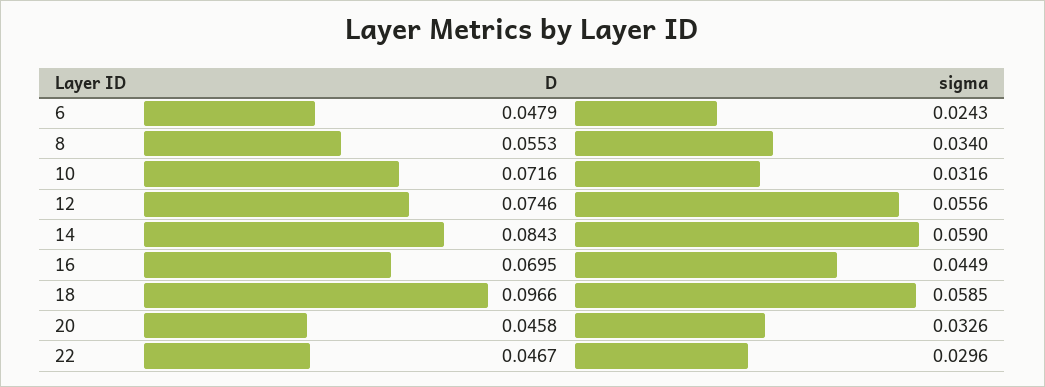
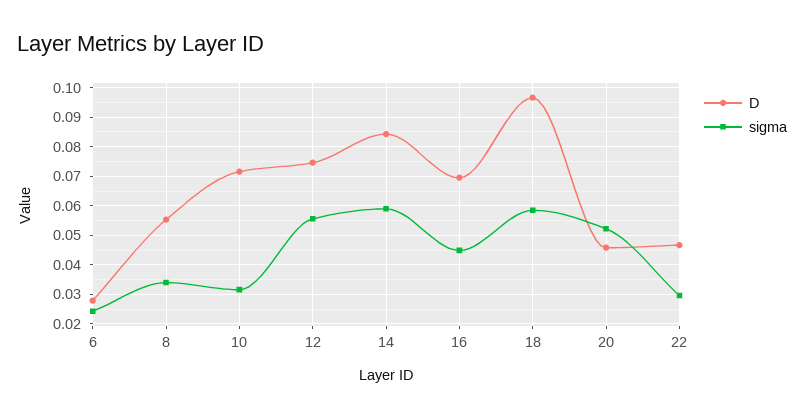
  {
    "D": {
-     "6": 0.0479,
+     "6": 0.0275,
      "8": 0.0553,
      "10": 0.0716,
      "12": 0.0746,
      "14": 0.0843,
      "16": 0.0695,
      "18": 0.0966,
      "20": 0.0458,
      "22": 0.0467
    },
    "sigma": {
      "6": 0.0243,
      "8": 0.034,
      "10": 0.0316,
      "12": 0.0556,
      "14": 0.059,
      "16": 0.0449,
      "18": 0.0585,
-     "20": 0.0326,
+     "20": 0.0525,
      "22": 0.0296
    }
  }

